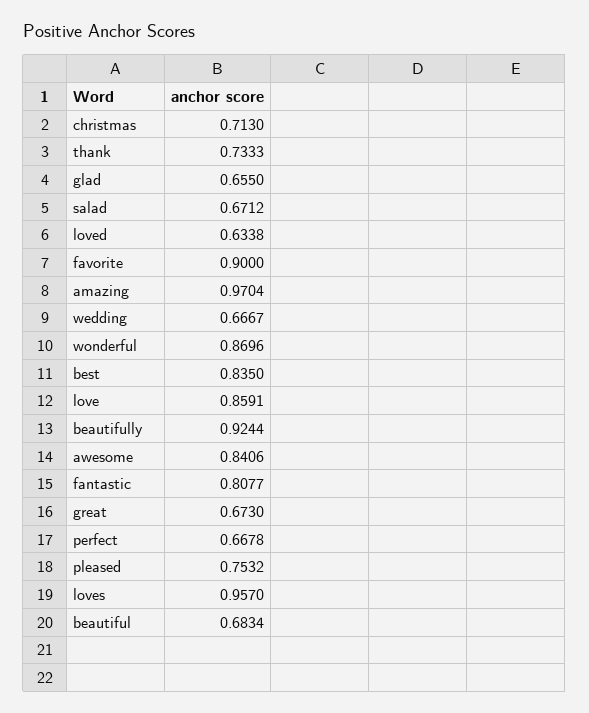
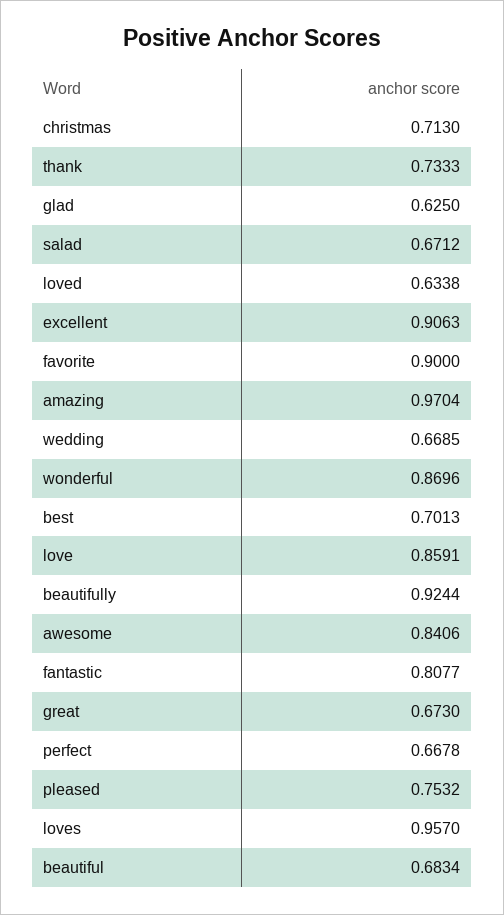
  {
    "christmas": 0.713,
    "thank": 0.7333,
-   "glad": 0.655,
+   "glad": 0.625,
    "salad": 0.6712,
    "loved": 0.6338,
    "favorite": 0.9,
    "amazing": 0.9704,
-   "wedding": 0.6667,
+   "wedding": 0.6685,
    "wonderful": 0.8696,
-   "best": 0.835,
+   "best": 0.7013,
    "love": 0.8591,
    "beautifully": 0.9244,
    "awesome": 0.8406,
    "fantastic": 0.8077,
    "great": 0.673,
    "perfect": 0.6678,
    "pleased": 0.7532,
    "loves": 0.957,
-   "beautiful": 0.6834
+   "beautiful": 0.6834,
+   "excellent": 0.9063
  }

